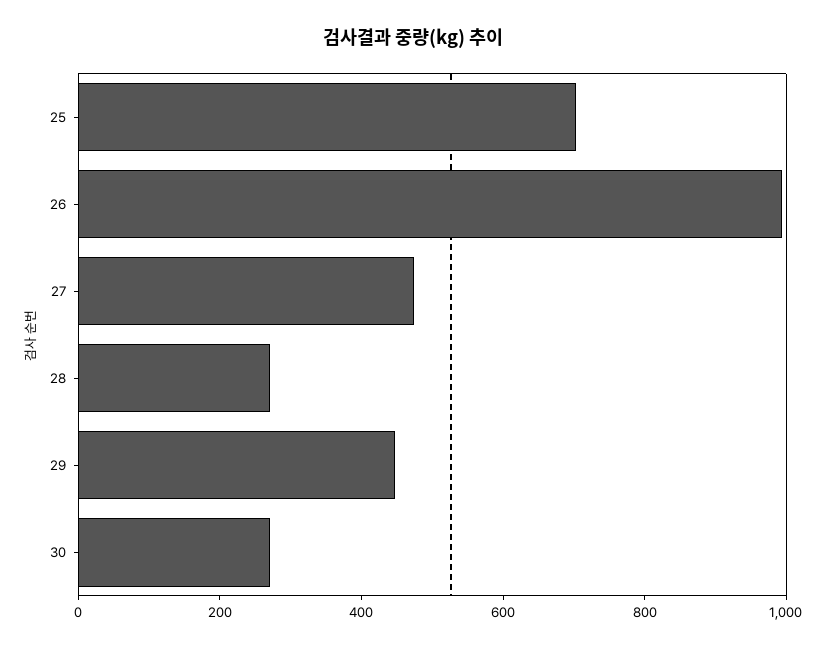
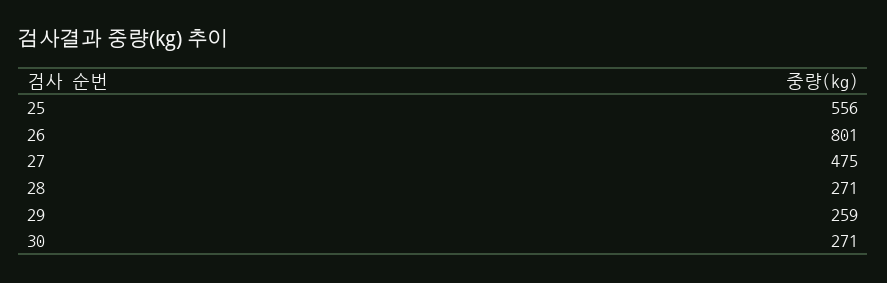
  {
-   "25": 700,
+   "25": 556,
-   "26": 1000,
+   "26": 801,
    "27": 475,
    "28": 271,
-   "29": 450,
+   "29": 259,
    "30": 271
  }

